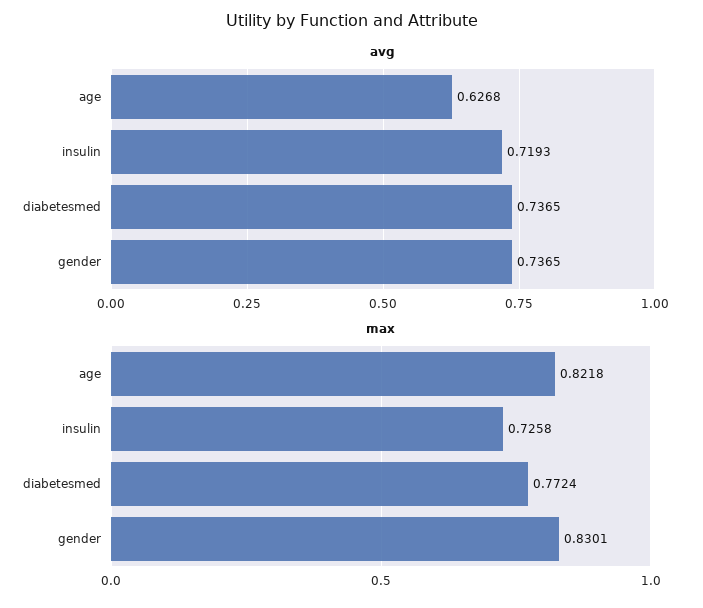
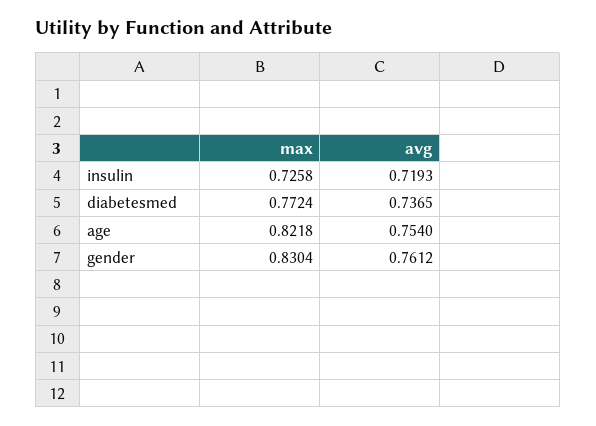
  {
    "avg": {
-     "age": 0.6268,
+     "age": 0.754,
      "insulin": 0.7193,
      "diabetesmed": 0.7365,
-     "gender": 0.7365
+     "gender": 0.7612
    },
    "max": {
      "age": 0.8218,
      "insulin": 0.7258,
      "diabetesmed": 0.7724,
-     "gender": 0.8301
+     "gender": 0.8304
    }
  }

